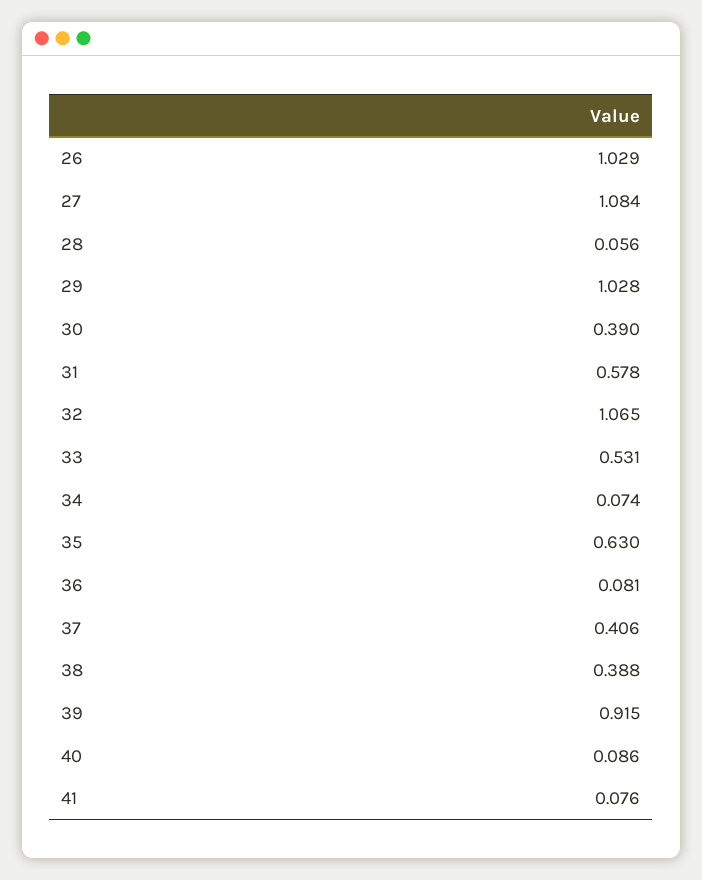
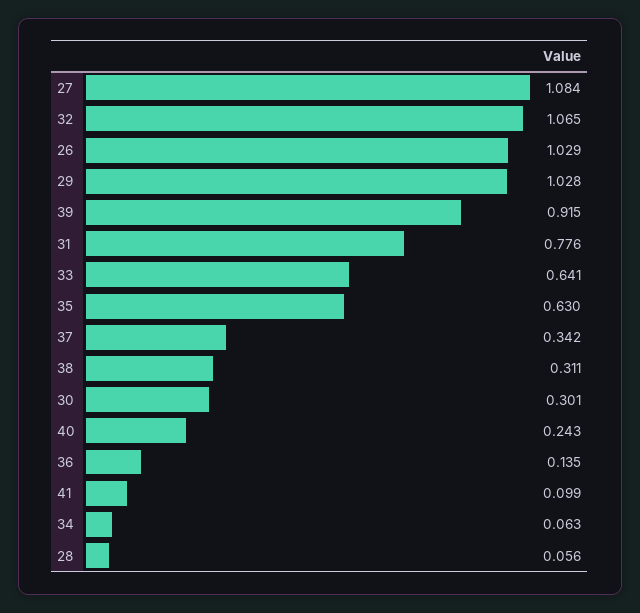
  {
    "26": 1.029,
    "27": 1.084,
    "28": 0.056,
    "29": 1.028,
-   "30": 0.39,
+   "30": 0.301,
-   "31": 0.578,
+   "31": 0.776,
    "32": 1.065,
-   "33": 0.531,
+   "33": 0.641,
-   "34": 0.074,
+   "34": 0.063,
    "35": 0.63,
-   "36": 0.081,
+   "36": 0.135,
-   "37": 0.406,
+   "37": 0.342,
-   "38": 0.388,
+   "38": 0.311,
    "39": 0.915,
-   "40": 0.086,
+   "40": 0.243,
-   "41": 0.076
+   "41": 0.099
  }

